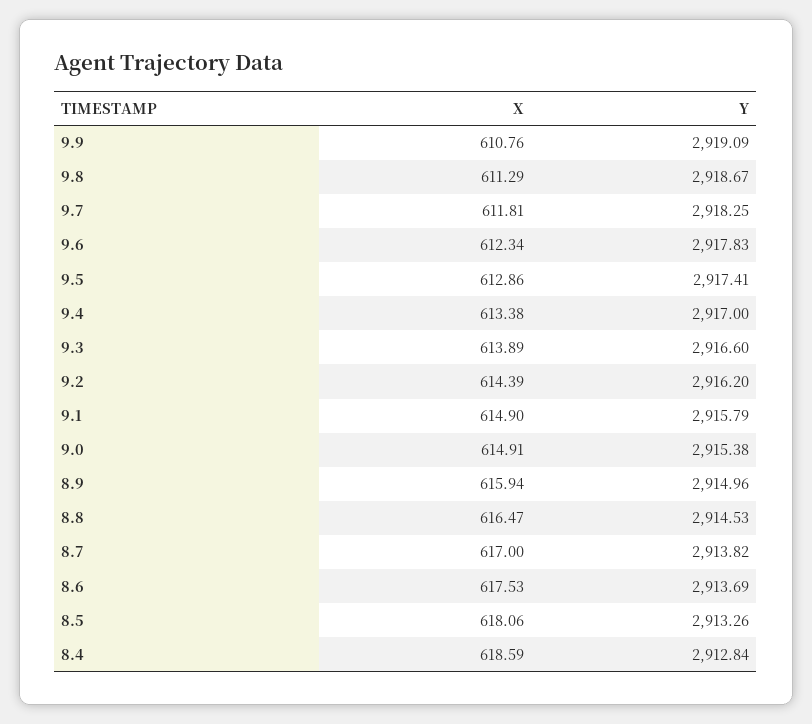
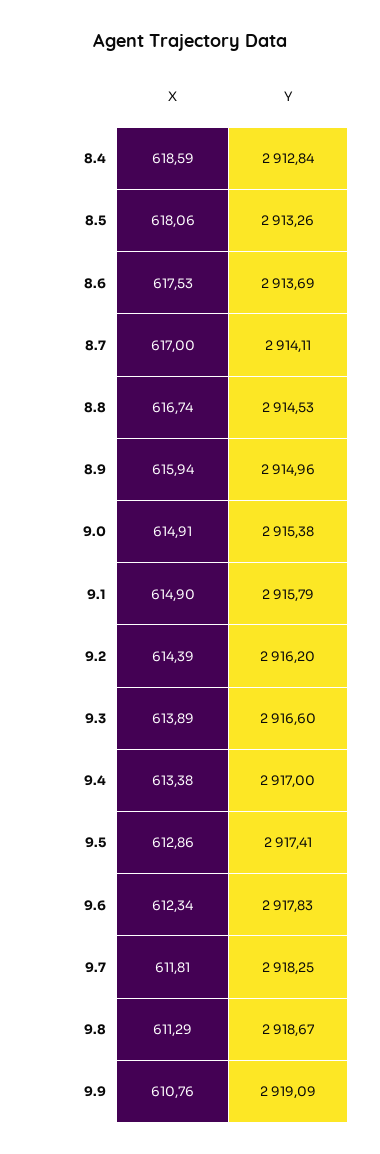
  {
    "X": {
      "9.9": 610.76,
      "9.8": 611.29,
      "9.7": 611.81,
      "9.6": 612.34,
      "9.5": 612.86,
      "9.4": 613.38,
      "9.3": 613.89,
      "9.2": 614.39,
      "9.1": 614.9,
      "9.0": 614.91,
      "8.9": 615.94,
-     "8.8": 616.47,
+     "8.8": 616.74,
      "8.7": 617,
      "8.6": 617.53,
      "8.5": 618.06,
      "8.4": 618.59
    },
    "Y": {
      "9.9": 2919.09,
      "9.8": 2918.67,
      "9.7": 2918.25,
      "9.6": 2917.83,
      "9.5": 2917.41,
      "9.4": 2917,
      "9.3": 2916.6,
      "9.2": 2916.2,
      "9.1": 2915.79,
      "9.0": 2915.38,
      "8.9": 2914.96,
      "8.8": 2914.53,
-     "8.7": 2913.82,
+     "8.7": 2914.11,
      "8.6": 2913.69,
      "8.5": 2913.26,
      "8.4": 2912.84
    }
  }

